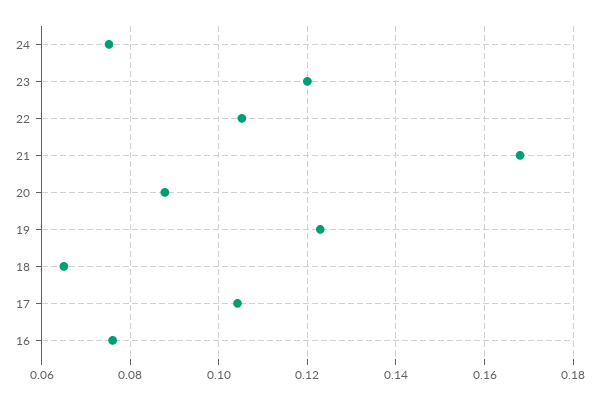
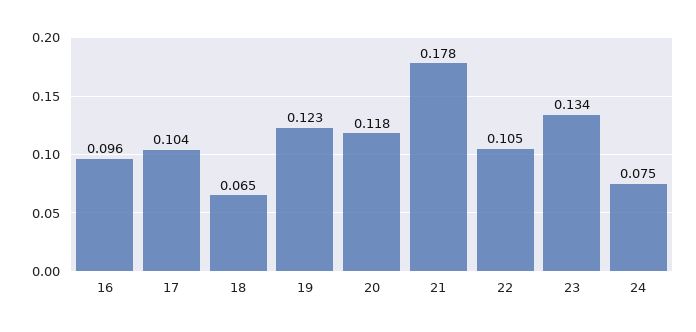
  {
    "24": 0.075,
-   "23": 0.12,
+   "23": 0.134,
    "22": 0.105,
-   "21": 0.168,
+   "21": 0.178,
-   "20": 0.088,
+   "20": 0.118,
    "19": 0.123,
    "18": 0.065,
    "17": 0.104,
-   "16": 0.076
+   "16": 0.096
  }

